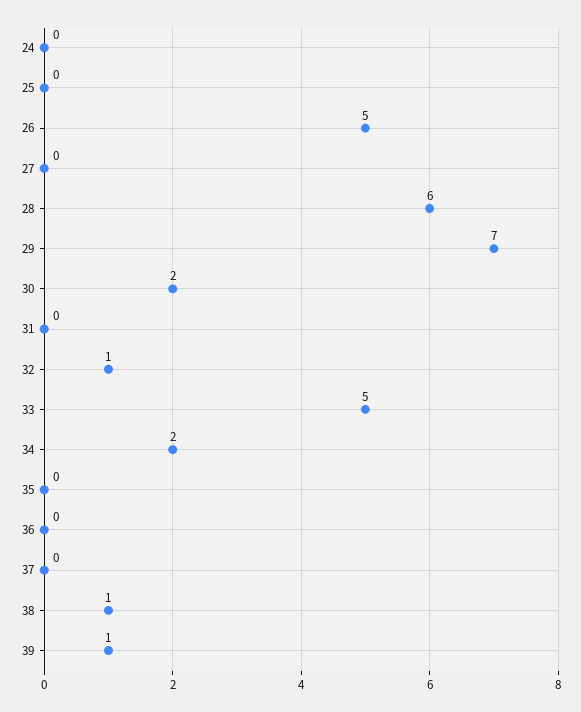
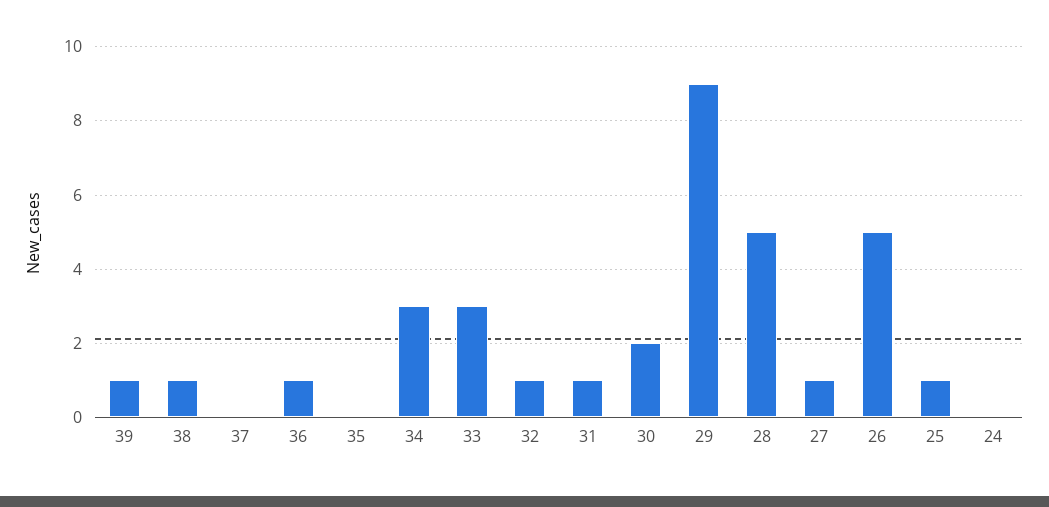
  {
    "24": 0,
-   "25": 0,
+   "25": 1,
    "26": 5,
-   "27": 0,
+   "27": 1,
-   "28": 6,
+   "28": 5,
-   "29": 7,
+   "29": 9,
    "30": 2,
-   "31": 0,
+   "31": 1,
    "32": 1,
-   "33": 5,
+   "33": 3,
-   "34": 2,
+   "34": 3,
    "35": 0,
-   "36": 0,
+   "36": 1,
    "37": 0,
    "38": 1,
    "39": 1
  }

